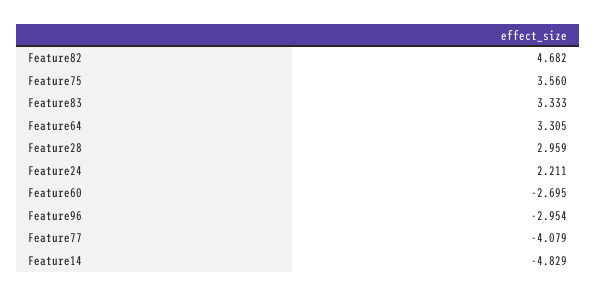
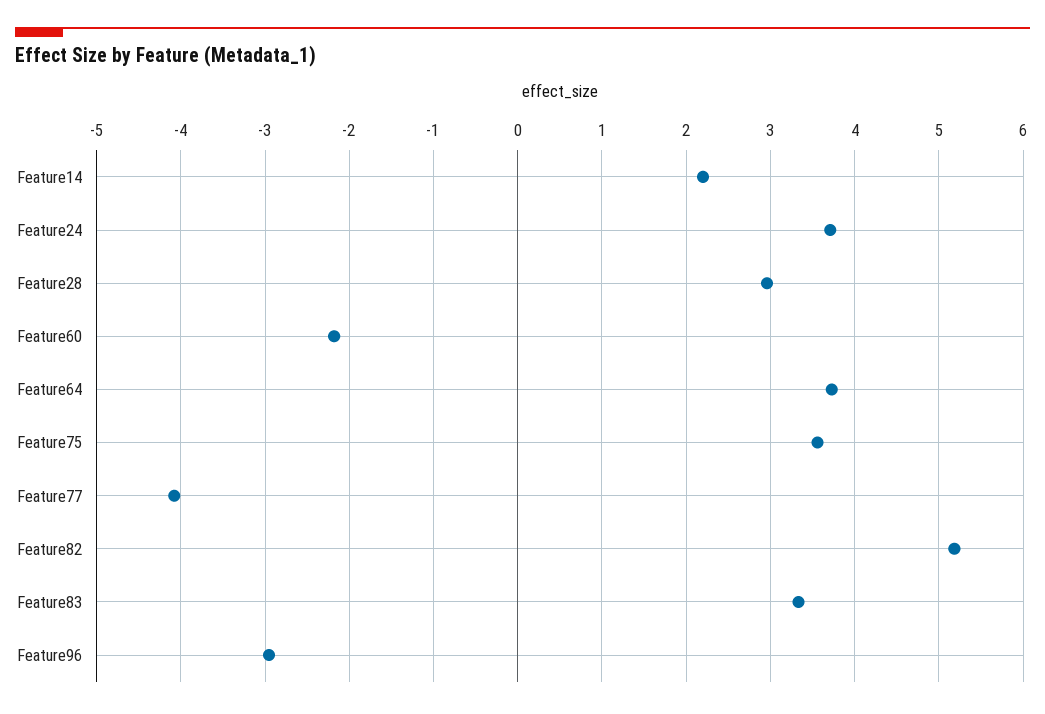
  {
-   "Feature82": 4.682,
+   "Feature82": 5.2,
    "Feature75": 3.56,
    "Feature83": 3.333,
-   "Feature64": 3.305,
+   "Feature64": 3.7,
    "Feature28": 2.959,
-   "Feature24": 2.211,
+   "Feature24": 3.7,
-   "Feature60": -2.695,
+   "Feature60": -2.2,
    "Feature96": -2.954,
    "Feature77": -4.079,
-   "Feature14": -4.829
+   "Feature14": 2.2
  }

